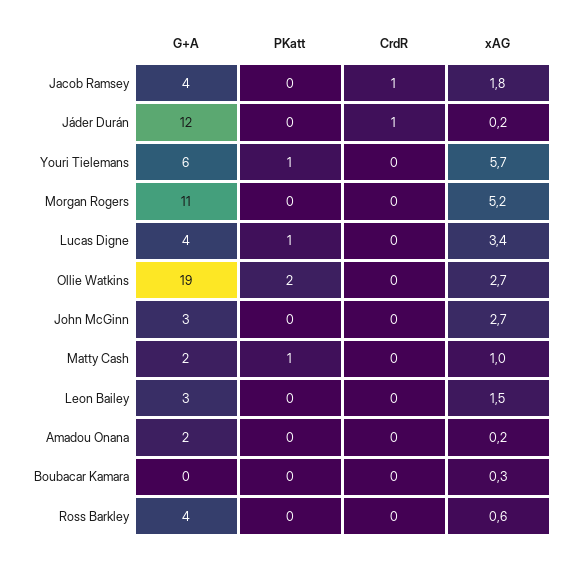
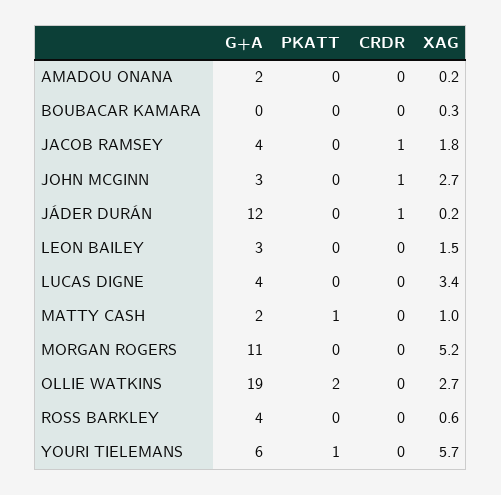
  {
    "G+A": {
      "Jacob Ramsey": 4,
      "Jáder Durán": 12,
      "Youri Tielemans": 6,
      "Morgan Rogers": 11,
      "Lucas Digne": 4,
      "Ollie Watkins": 19,
      "John McGinn": 3,
      "Matty Cash": 2,
      "Leon Bailey": 3,
      "Amadou Onana": 2,
      "Boubacar Kamara": 0,
      "Ross Barkley": 4
    },
    "PKatt": {
      "Jacob Ramsey": 0,
      "Jáder Durán": 0,
      "Youri Tielemans": 1,
      "Morgan Rogers": 0,
-     "Lucas Digne": 1,
+     "Lucas Digne": 0,
      "Ollie Watkins": 2,
      "John McGinn": 0,
      "Matty Cash": 1,
      "Leon Bailey": 0,
      "Amadou Onana": 0,
      "Boubacar Kamara": 0,
      "Ross Barkley": 0
    },
    "CrdR": {
      "Jacob Ramsey": 1,
      "Jáder Durán": 1,
      "Youri Tielemans": 0,
      "Morgan Rogers": 0,
      "Lucas Digne": 0,
      "Ollie Watkins": 0,
-     "John McGinn": 0,
+     "John McGinn": 1,
      "Matty Cash": 0,
      "Leon Bailey": 0,
      "Amadou Onana": 0,
      "Boubacar Kamara": 0,
      "Ross Barkley": 0
    },
    "xAG": {
      "Jacob Ramsey": 1.8,
      "Jáder Durán": 0.2,
      "Youri Tielemans": 5.7,
      "Morgan Rogers": 5.2,
      "Lucas Digne": 3.4,
      "Ollie Watkins": 2.7,
      "John McGinn": 2.7,
      "Matty Cash": 1,
      "Leon Bailey": 1.5,
      "Amadou Onana": 0.2,
      "Boubacar Kamara": 0.3,
      "Ross Barkley": 0.6
    }
  }

